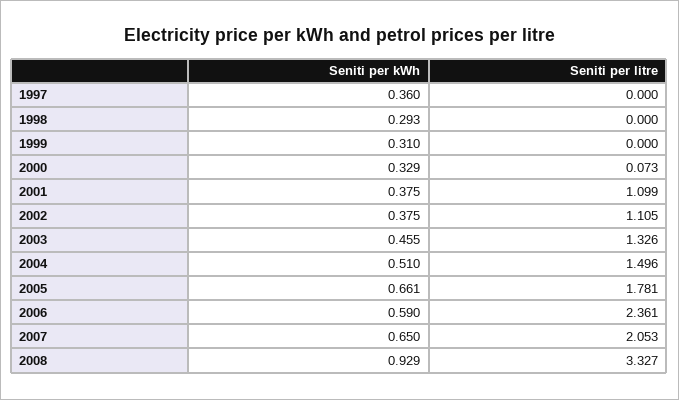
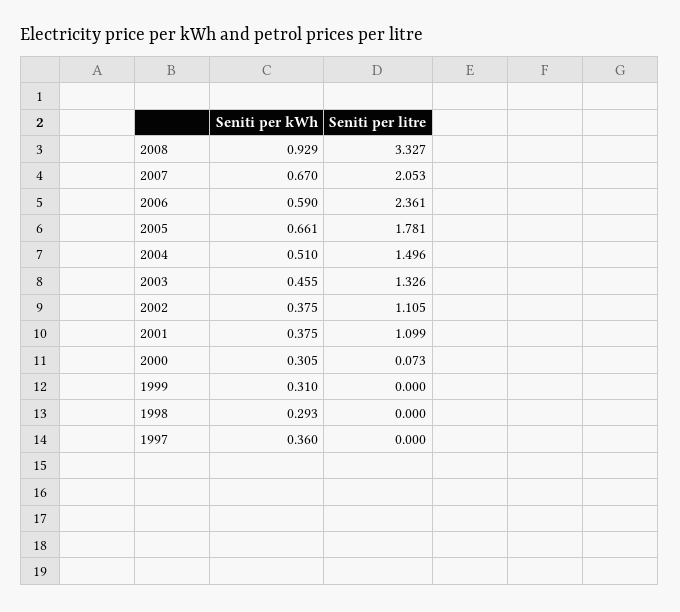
  {
    "Seniti per kWh": {
      "1997": 0.36,
      "1998": 0.293,
      "1999": 0.31,
-     "2000": 0.329,
+     "2000": 0.305,
      "2001": 0.375,
      "2002": 0.375,
      "2003": 0.455,
      "2004": 0.51,
      "2005": 0.661,
      "2006": 0.59,
-     "2007": 0.65,
+     "2007": 0.67,
      "2008": 0.929
    },
    "Seniti per litre": {
      "1997": 0,
      "1998": 0,
      "1999": 0,
      "2000": 0.073,
      "2001": 1.099,
      "2002": 1.105,
      "2003": 1.326,
      "2004": 1.496,
      "2005": 1.781,
      "2006": 2.361,
      "2007": 2.053,
      "2008": 3.327
    }
  }

